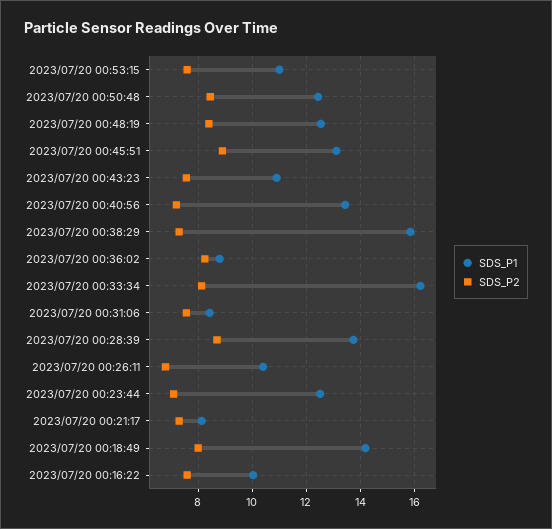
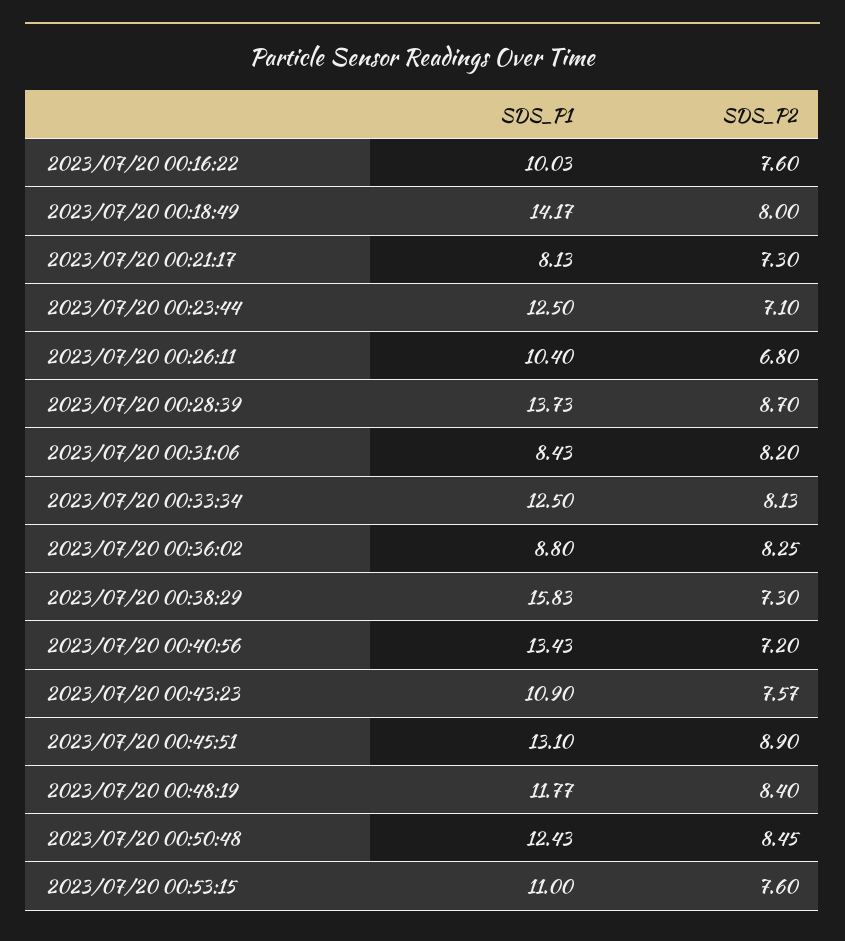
  {
    "SDS_P1": {
      "2023/07/20 00:53:15": 11,
      "2023/07/20 00:50:48": 12.43,
-     "2023/07/20 00:48:19": 12.5,
+     "2023/07/20 00:48:19": 11.77,
      "2023/07/20 00:45:51": 13.1,
      "2023/07/20 00:43:23": 10.9,
      "2023/07/20 00:40:56": 13.43,
      "2023/07/20 00:38:29": 15.83,
      "2023/07/20 00:36:02": 8.8,
-     "2023/07/20 00:33:34": 16.25,
+     "2023/07/20 00:33:34": 12.5,
      "2023/07/20 00:31:06": 8.43,
      "2023/07/20 00:28:39": 13.73,
      "2023/07/20 00:26:11": 10.4,
      "2023/07/20 00:23:44": 12.5,
      "2023/07/20 00:21:17": 8.13,
      "2023/07/20 00:18:49": 14.17,
      "2023/07/20 00:16:22": 10.03
    },
    "SDS_P2": {
      "2023/07/20 00:53:15": 7.6,
      "2023/07/20 00:50:48": 8.45,
      "2023/07/20 00:48:19": 8.4,
      "2023/07/20 00:45:51": 8.9,
      "2023/07/20 00:43:23": 7.57,
      "2023/07/20 00:40:56": 7.2,
      "2023/07/20 00:38:29": 7.3,
      "2023/07/20 00:36:02": 8.25,
      "2023/07/20 00:33:34": 8.13,
-     "2023/07/20 00:31:06": 7.5,
+     "2023/07/20 00:31:06": 8.2,
      "2023/07/20 00:28:39": 8.7,
      "2023/07/20 00:26:11": 6.8,
      "2023/07/20 00:23:44": 7.1,
      "2023/07/20 00:21:17": 7.3,
      "2023/07/20 00:18:49": 8,
      "2023/07/20 00:16:22": 7.6
    }
  }

